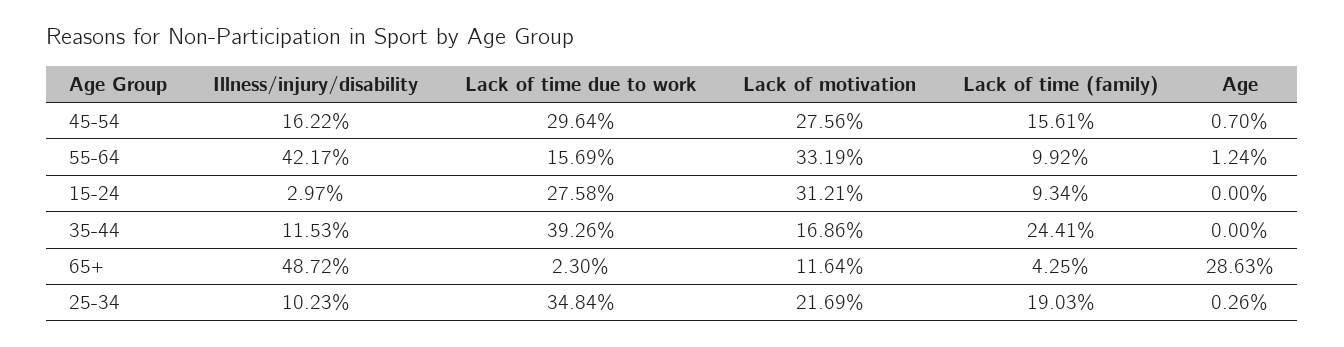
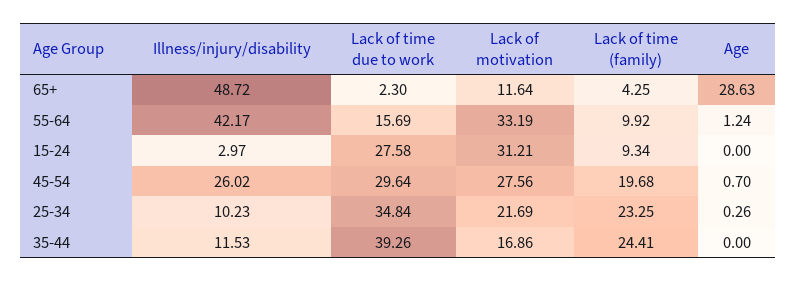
  {
    "Illness/injury/disability": {
-     "45-54": 16.22,
+     "45-54": 26.02,
      "55-64": 42.17,
      "15-24": 2.97,
      "35-44": 11.53,
      "65+": 48.72,
      "25-34": 10.23
    },
    "Lack of time due to work": {
      "45-54": 29.64,
      "55-64": 15.69,
      "15-24": 27.58,
      "35-44": 39.26,
      "65+": 2.3,
      "25-34": 34.84
    },
    "Lack of motivation": {
      "45-54": 27.56,
      "55-64": 33.19,
      "15-24": 31.21,
      "35-44": 16.86,
      "65+": 11.64,
      "25-34": 21.69
    },
    "Lack of time (family)": {
-     "45-54": 15.61,
+     "45-54": 19.68,
      "55-64": 9.92,
      "15-24": 9.34,
      "35-44": 24.41,
      "65+": 4.25,
-     "25-34": 19.03
+     "25-34": 23.25
    },
    "Age": {
      "45-54": 0.7,
      "55-64": 1.24,
      "15-24": 0,
      "35-44": 0,
      "65+": 28.63,
      "25-34": 0.26
    }
  }

